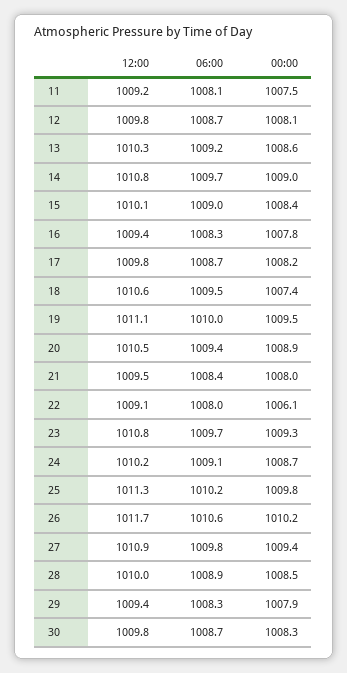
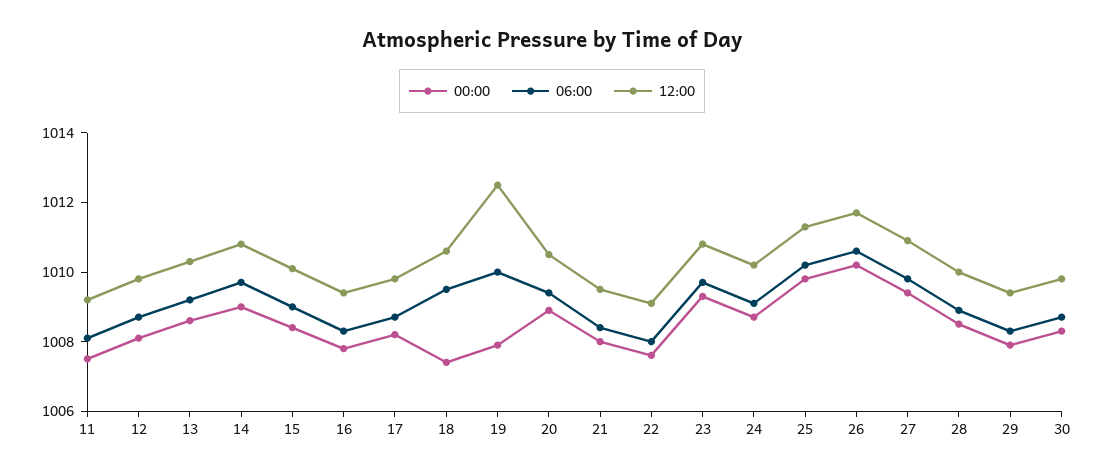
  {
    "12:00": {
      "11": 1009.2,
      "12": 1009.8,
      "13": 1010.3,
      "14": 1010.8,
      "15": 1010.1,
      "16": 1009.4,
      "17": 1009.8,
      "18": 1010.6,
-     "19": 1011.1,
+     "19": 1012.5,
      "20": 1010.5,
      "21": 1009.5,
      "22": 1009.1,
      "23": 1010.8,
      "24": 1010.2,
      "25": 1011.3,
      "26": 1011.7,
      "27": 1010.9,
      "28": 1010,
      "29": 1009.4,
      "30": 1009.8
    },
    "06:00": {
      "11": 1008.1,
      "12": 1008.7,
      "13": 1009.2,
      "14": 1009.7,
      "15": 1009,
      "16": 1008.3,
      "17": 1008.7,
      "18": 1009.5,
      "19": 1010,
      "20": 1009.4,
      "21": 1008.4,
      "22": 1008,
      "23": 1009.7,
      "24": 1009.1,
      "25": 1010.2,
      "26": 1010.6,
      "27": 1009.8,
      "28": 1008.9,
      "29": 1008.3,
      "30": 1008.7
    },
    "00:00": {
      "11": 1007.5,
      "12": 1008.1,
      "13": 1008.6,
      "14": 1009,
      "15": 1008.4,
      "16": 1007.8,
      "17": 1008.2,
      "18": 1007.4,
-     "19": 1009.5,
+     "19": 1008,
      "20": 1008.9,
      "21": 1008,
-     "22": 1006.1,
+     "22": 1007.5,
      "23": 1009.3,
      "24": 1008.7,
      "25": 1009.8,
      "26": 1010.2,
      "27": 1009.4,
      "28": 1008.5,
      "29": 1007.9,
      "30": 1008.3
    }
  }

